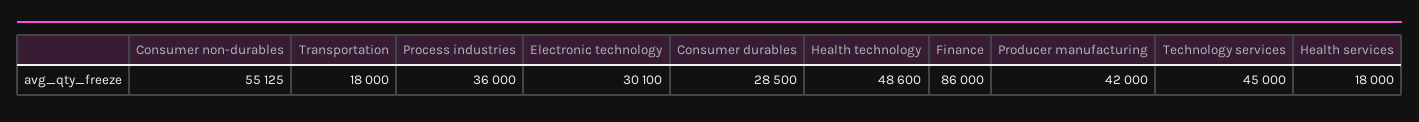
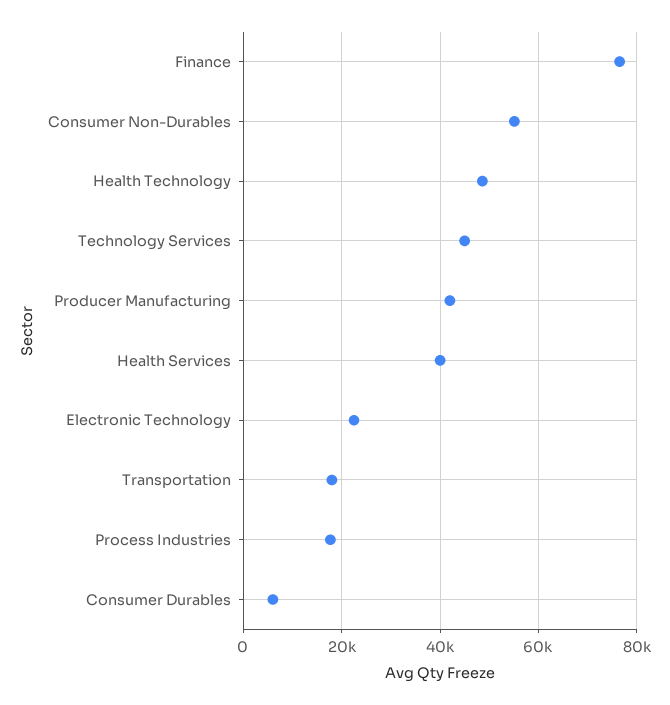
  {
    "Consumer non-durables": 55125,
    "Transportation": 18000,
-   "Process industries": 36000,
+   "Process industries": 18000,
-   "Electronic technology": 30100,
+   "Electronic technology": 22000,
-   "Consumer durables": 28500,
+   "Consumer durables": 6000,
    "Health technology": 48600,
-   "Finance": 86000,
+   "Finance": 76000,
    "Producer manufacturing": 42000,
    "Technology services": 45000,
-   "Health services": 18000
+   "Health services": 40000
  }

